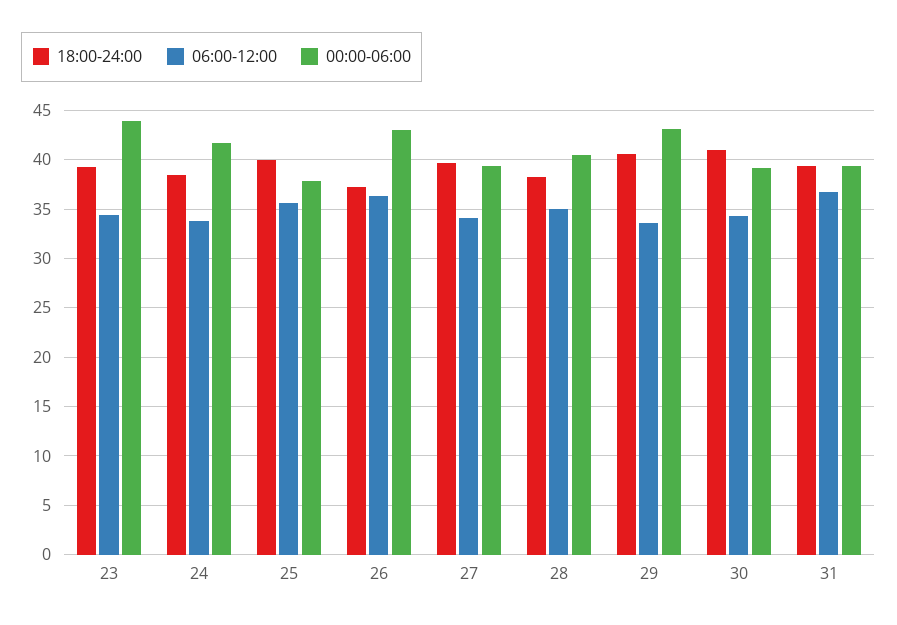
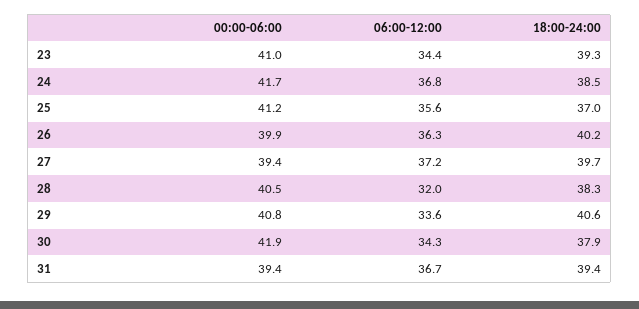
  {
    "18:00-24:00": {
      "23": 39.3,
      "24": 38.5,
-     "25": 40,
+     "25": 37,
-     "26": 37,
+     "26": 40.2,
      "27": 39.7,
      "28": 38.3,
      "29": 40.6,
-     "30": 41,
+     "30": 37.9,
      "31": 39.4
    },
    "06:00-12:00": {
      "23": 34.4,
-     "24": 34,
+     "24": 36.8,
      "25": 35.6,
      "26": 36.3,
-     "27": 34,
+     "27": 37.2,
-     "28": 35,
+     "28": 32,
      "29": 33.6,
      "30": 34.3,
      "31": 36.7
    },
    "00:00-06:00": {
-     "23": 44,
+     "23": 41,
      "24": 41.7,
-     "25": 38,
+     "25": 41.2,
-     "26": 43,
+     "26": 39.9,
      "27": 39.4,
      "28": 40.5,
-     "29": 43,
+     "29": 40.8,
-     "30": 39,
+     "30": 41.9,
      "31": 39.4
    }
  }

